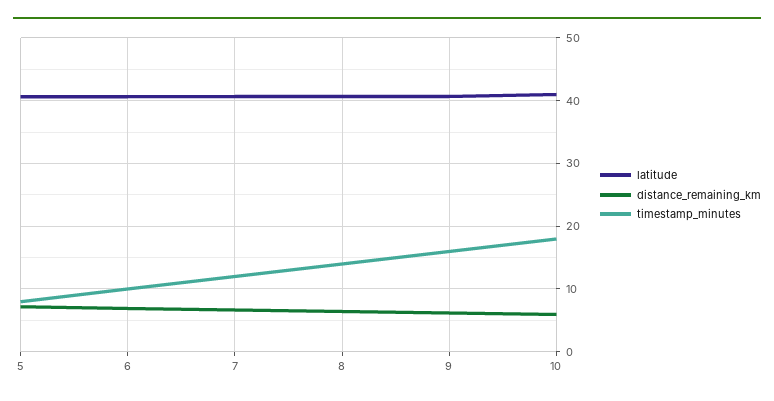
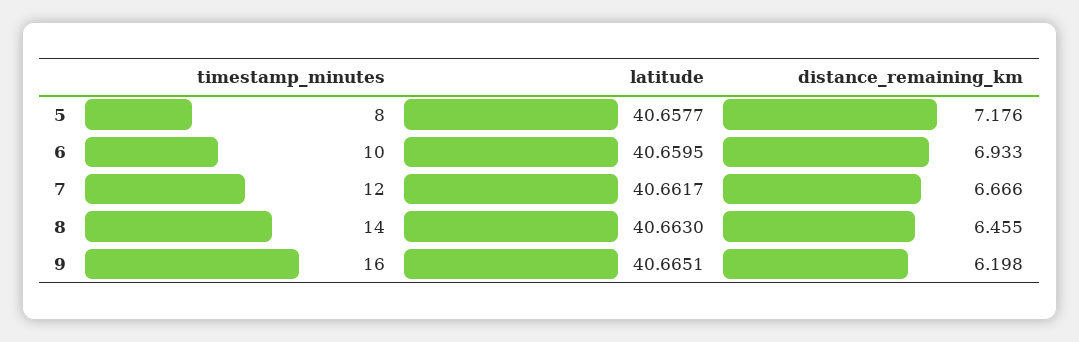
  {
    "latitude": {
      "5": 40.6577,
      "6": 40.6595,
      "7": 40.6617,
      "8": 40.663,
-     "9": 40.6651,
+     "9": 40.6651
-     "10": 41
    },
    "distance_remaining_km": {
      "5": 7.176,
      "6": 6.933,
      "7": 6.666,
      "8": 6.455,
-     "9": 6.198,
+     "9": 6.198
-     "10": 6
    },
    "timestamp_minutes": {
      "5": 8,
      "6": 10,
      "7": 12,
      "8": 14,
-     "9": 16,
+     "9": 16
-     "10": 18
    }
  }

